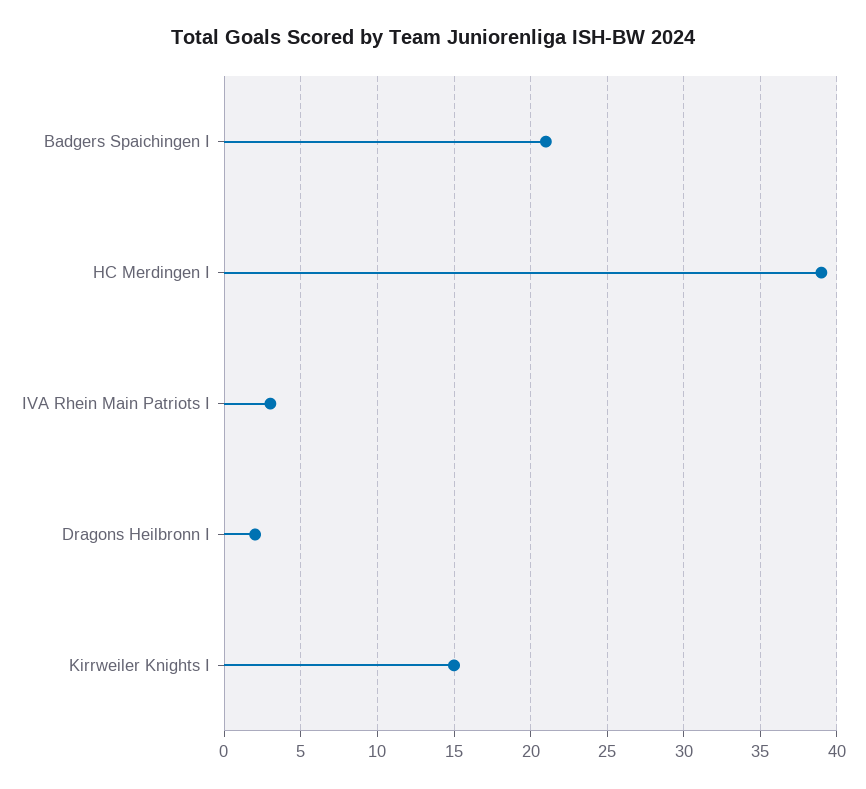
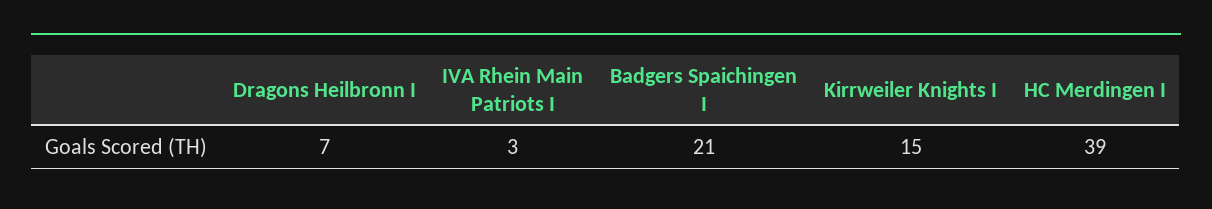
  {
    "Badgers Spaichingen I": 21,
    "HC Merdingen I": 39,
    "IVA Rhein Main Patriots I": 3,
-   "Dragons Heilbronn I": 2,
+   "Dragons Heilbronn I": 7,
    "Kirrweiler Knights I": 15
  }

